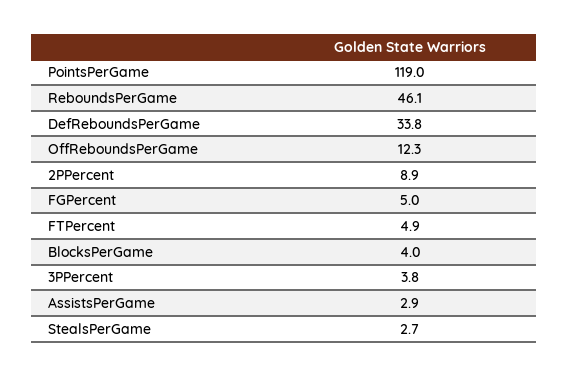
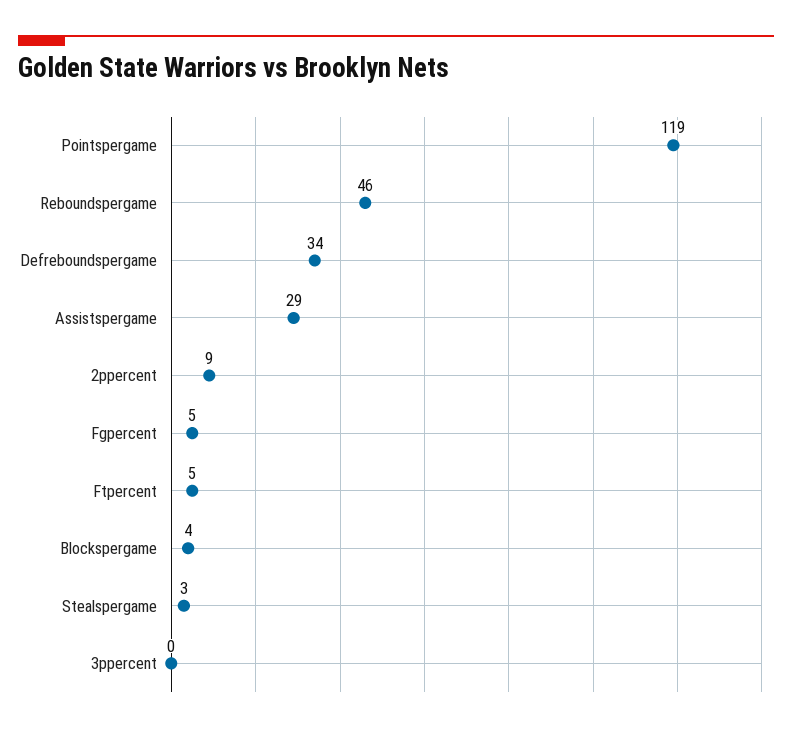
  {
    "PointsPerGame": 119,
    "ReboundsPerGame": 46.1,
    "DefReboundsPerGame": 33.8,
-   "OffReboundsPerGame": 12.3,
    "2PPercent": 8.9,
    "FGPercent": 5,
    "FTPercent": 4.9,
    "BlocksPerGame": 4,
-   "3PPercent": 3.8,
+   "3PPercent": 0,
-   "AssistsPerGame": 2.9,
+   "AssistsPerGame": 29,
    "StealsPerGame": 2.7
  }

